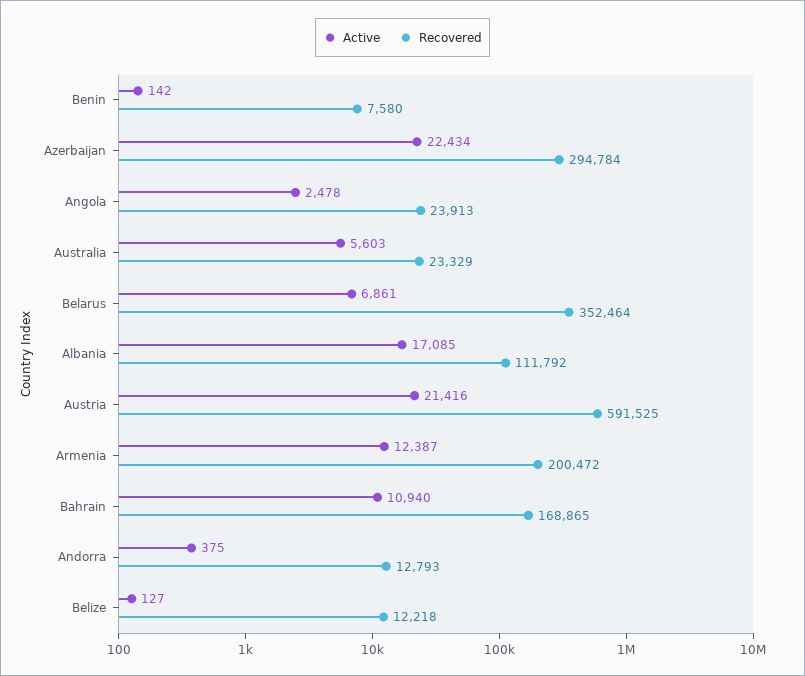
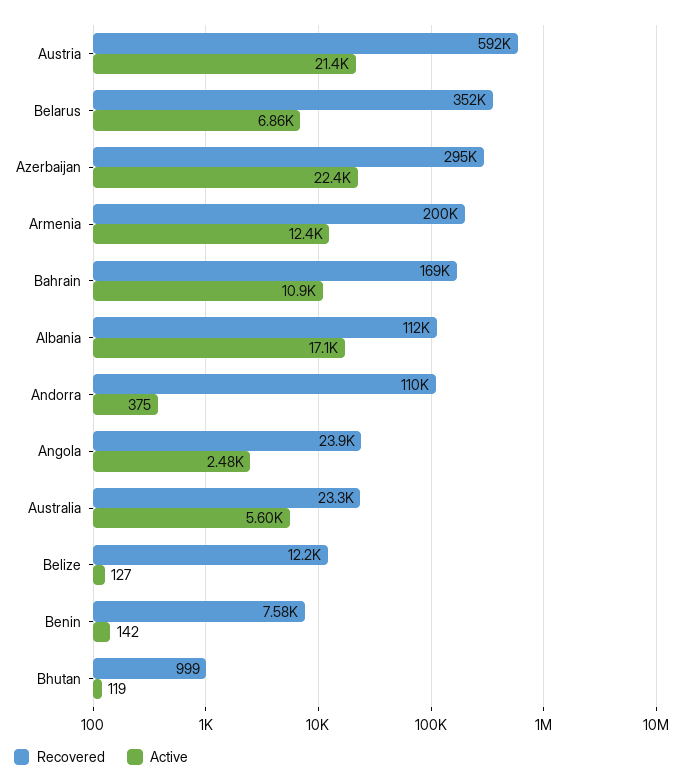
  {
    "Active": {
      "Benin": 142,
      "Azerbaijan": 22434,
      "Angola": 2478,
      "Australia": 5603,
      "Belarus": 6861,
      "Albania": 17085,
      "Austria": 21416,
      "Armenia": 12387,
      "Bahrain": 10940,
      "Andorra": 375,
-     "Belize": 127
+     "Belize": 127,
+     "Bhutan": 119
    },
    "Recovered": {
      "Benin": 7580,
      "Azerbaijan": 294784,
      "Angola": 23913,
      "Australia": 23329,
      "Belarus": 352464,
      "Albania": 111792,
      "Austria": 591525,
      "Armenia": 200472,
      "Bahrain": 168865,
-     "Andorra": 12793,
+     "Andorra": 110000,
-     "Belize": 12218
+     "Belize": 12218,
+     "Bhutan": 999
    }
  }

